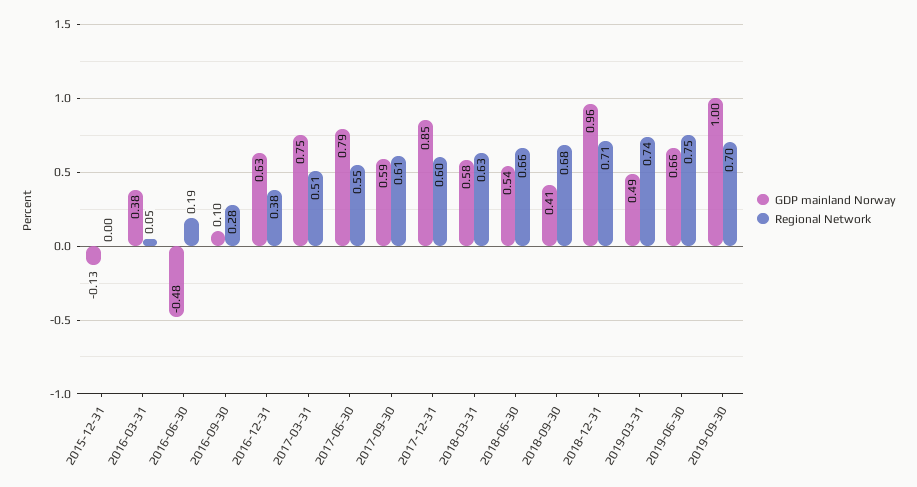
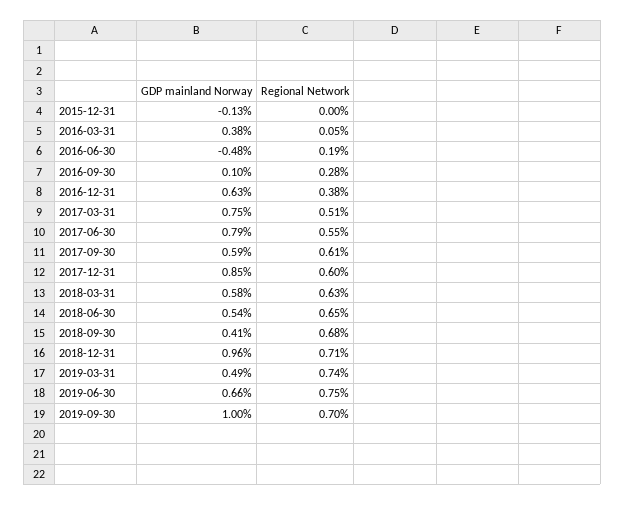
  {
    "GDP mainland Norway": {
      "2015-12-31": -0.13,
      "2016-03-31": 0.38,
      "2016-06-30": -0.48,
      "2016-09-30": 0.1,
      "2016-12-31": 0.63,
      "2017-03-31": 0.75,
      "2017-06-30": 0.79,
      "2017-09-30": 0.59,
      "2017-12-31": 0.85,
      "2018-03-31": 0.58,
      "2018-06-30": 0.54,
      "2018-09-30": 0.41,
      "2018-12-31": 0.96,
      "2019-03-31": 0.49,
      "2019-06-30": 0.66,
      "2019-09-30": 1
    },
    "Regional Network": {
      "2015-12-31": 0,
      "2016-03-31": 0.05,
      "2016-06-30": 0.19,
      "2016-09-30": 0.28,
      "2016-12-31": 0.38,
      "2017-03-31": 0.51,
      "2017-06-30": 0.55,
      "2017-09-30": 0.61,
      "2017-12-31": 0.6,
      "2018-03-31": 0.63,
-     "2018-06-30": 0.66,
+     "2018-06-30": 0.65,
      "2018-09-30": 0.68,
      "2018-12-31": 0.71,
      "2019-03-31": 0.74,
      "2019-06-30": 0.75,
      "2019-09-30": 0.7
    }
  }

